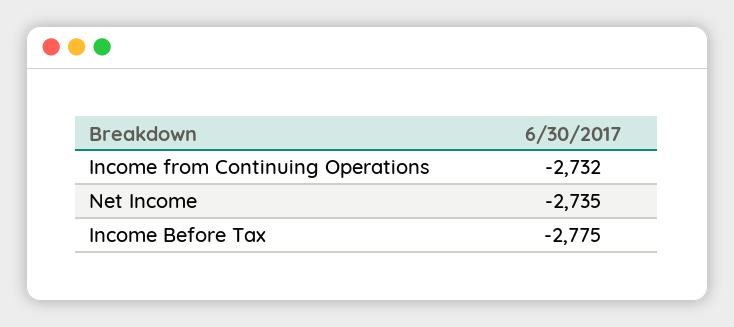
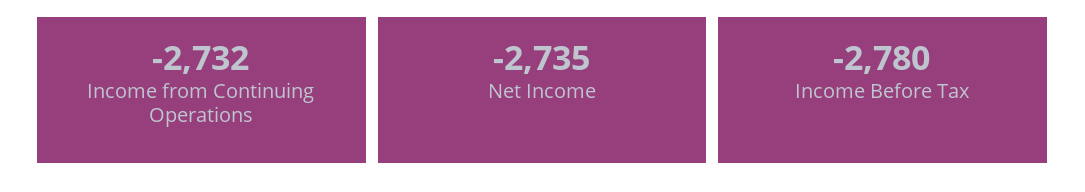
  {
    "Income from Continuing Operations": -2732,
    "Net Income": -2735,
-   "Income Before Tax": -2775
+   "Income Before Tax": -2780
  }

